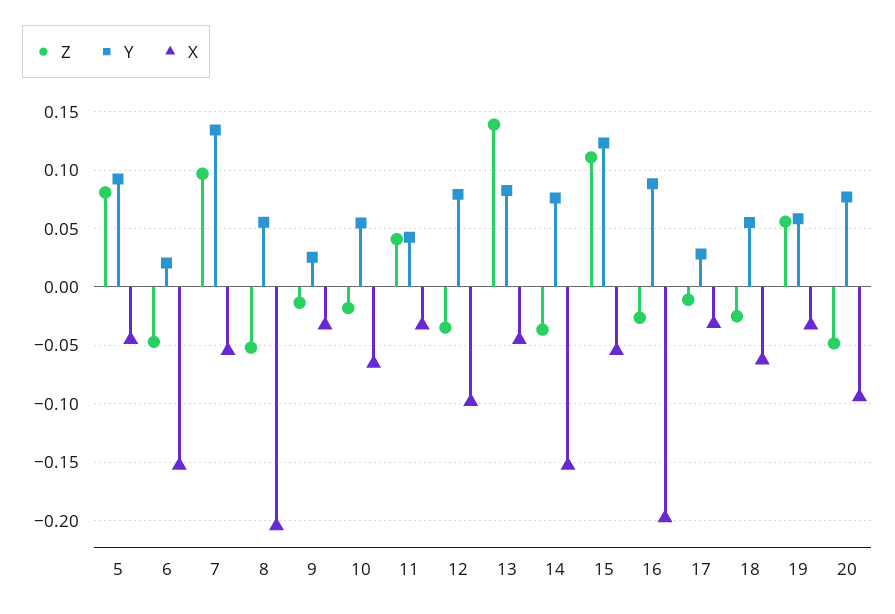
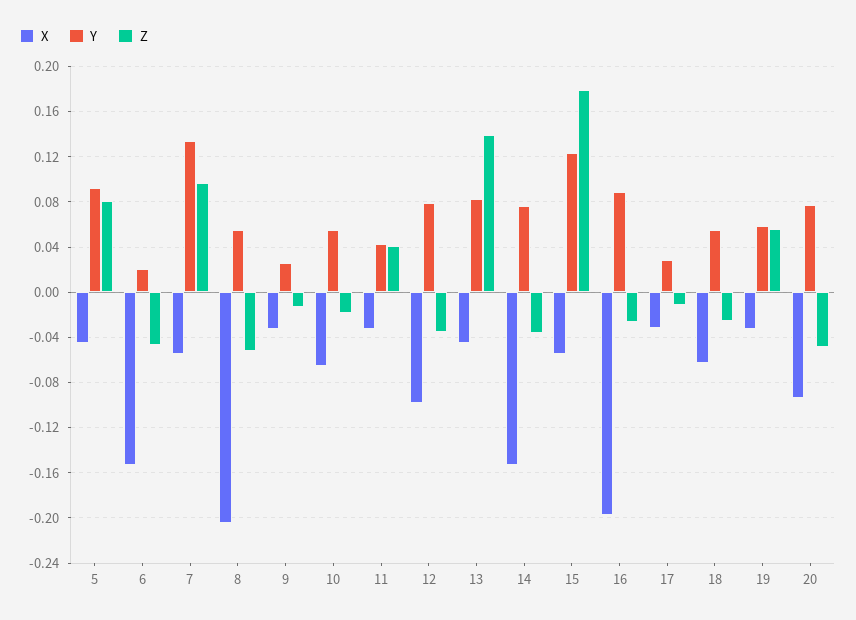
  {
    "Z": {
      "5": 0.08,
      "6": -0.05,
      "7": 0.1,
      "8": -0.05,
      "9": -0.01,
      "10": -0.02,
      "11": 0.04,
      "12": -0.03,
      "13": 0.14,
      "14": -0.04,
-     "15": 0.11,
+     "15": 0.18,
      "16": -0.03,
      "17": -0.01,
      "18": -0.03,
      "19": 0.06,
      "20": -0.05
    },
    "Y": {
      "5": 0.09,
      "6": 0.02,
      "7": 0.13,
      "8": 0.06,
      "9": 0.03,
      "10": 0.05,
      "11": 0.04,
      "12": 0.08,
      "13": 0.08,
      "14": 0.08,
      "15": 0.12,
      "16": 0.09,
      "17": 0.03,
      "18": 0.06,
      "19": 0.06,
      "20": 0.08
    },
    "X": {
      "5": -0.05,
      "6": -0.15,
      "7": -0.05,
      "8": -0.2,
      "9": -0.03,
      "10": -0.07,
      "11": -0.03,
      "12": -0.1,
      "13": -0.05,
      "14": -0.15,
      "15": -0.05,
      "16": -0.2,
      "17": -0.03,
      "18": -0.06,
      "19": -0.03,
      "20": -0.09
    }
  }

